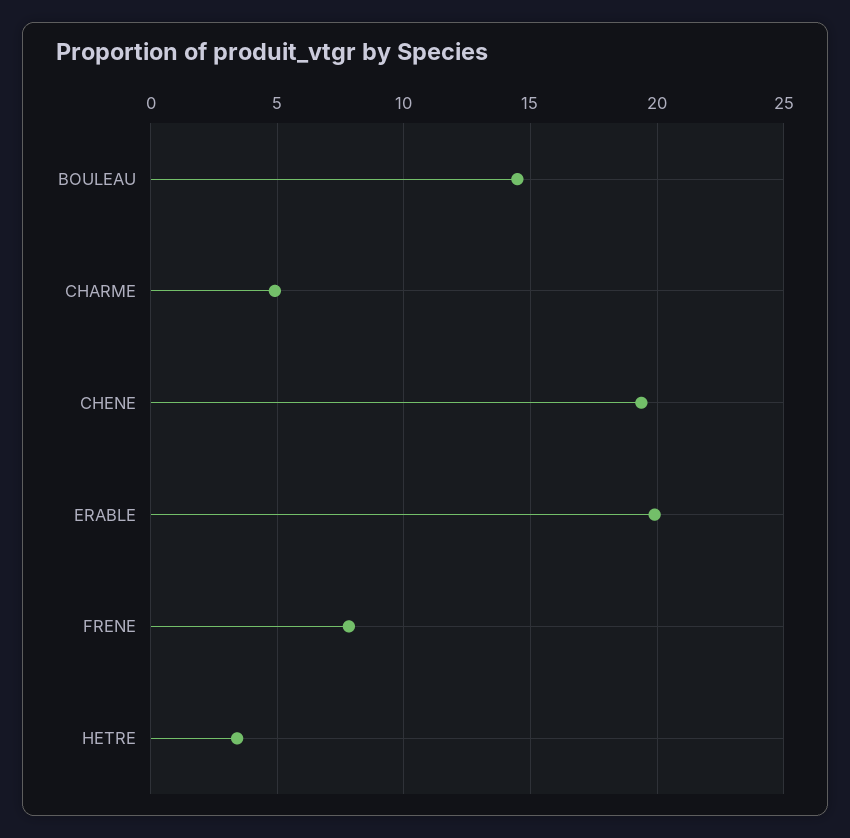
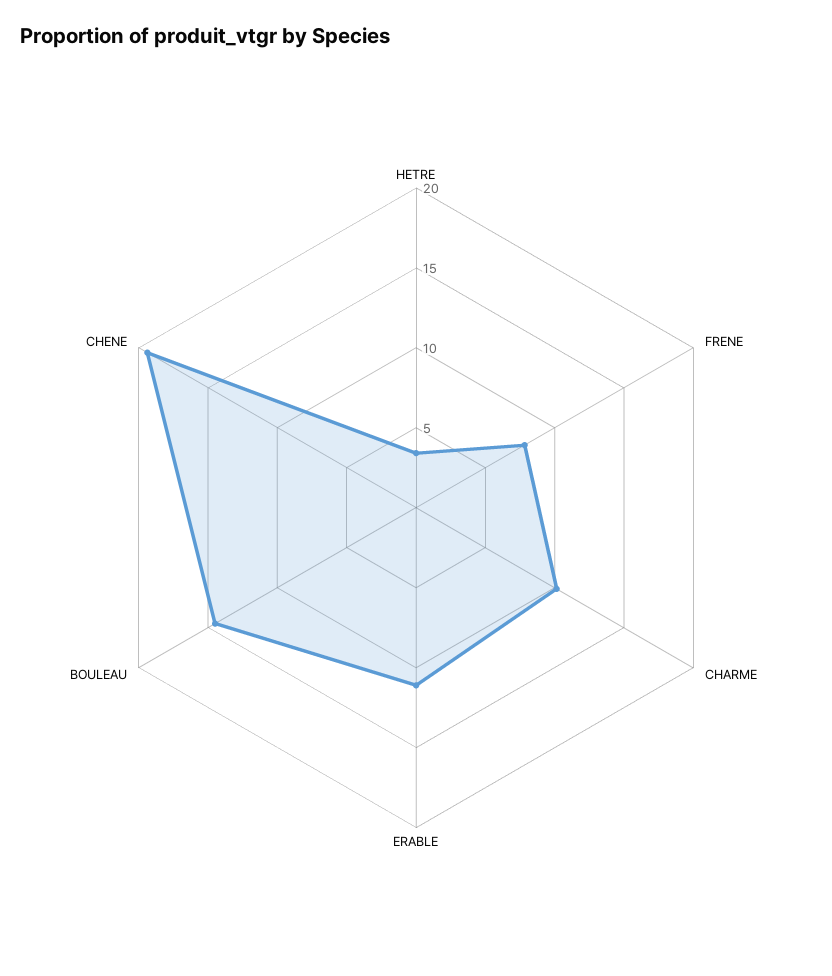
  {
    "BOULEAU": 14.5,
-   "CHARME": 5,
+   "CHARME": 10,
    "CHENE": 19.5,
-   "ERABLE": 20,
+   "ERABLE": 11,
    "FRENE": 8,
    "HETRE": 3.5
  }

